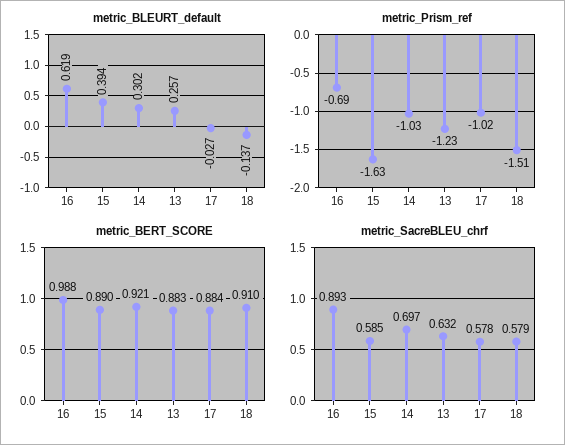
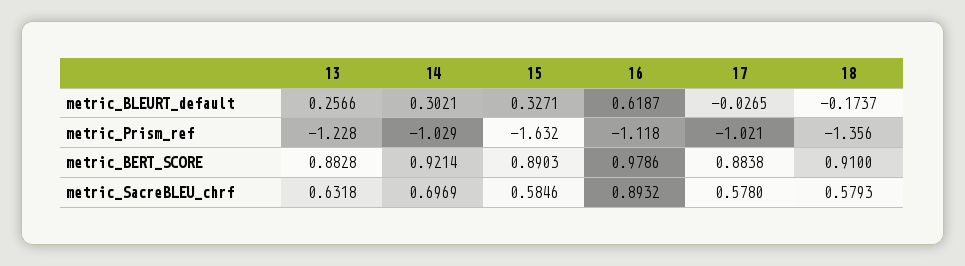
  {
    "metric_BLEURT_default": {
      "16": 0.6187,
-     "15": 0.394,
+     "15": 0.3271,
      "14": 0.3021,
      "13": 0.2566,
      "17": -0.0265,
-     "18": -0.137
+     "18": -0.1737
    },
    "metric_Prism_ref": {
-     "16": -0.69,
+     "16": -1.118,
      "15": -1.632,
      "14": -1.029,
      "13": -1.228,
      "17": -1.021,
-     "18": -1.51
+     "18": -1.356
    },
    "metric_BERT_SCORE": {
-     "16": 0.988,
+     "16": 0.9786,
      "15": 0.8903,
      "14": 0.9214,
      "13": 0.8828,
      "17": 0.8838,
      "18": 0.91
    },
    "metric_SacreBLEU_chrf": {
      "16": 0.8932,
      "15": 0.5846,
      "14": 0.6969,
      "13": 0.6318,
      "17": 0.578,
      "18": 0.5793
    }
  }

